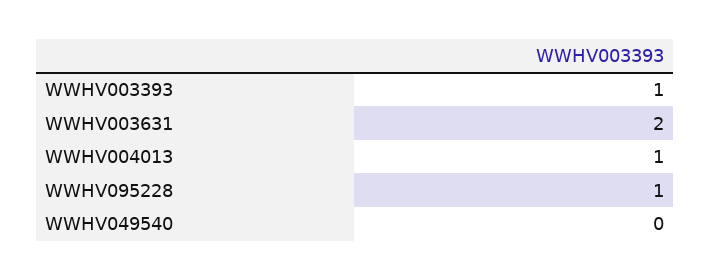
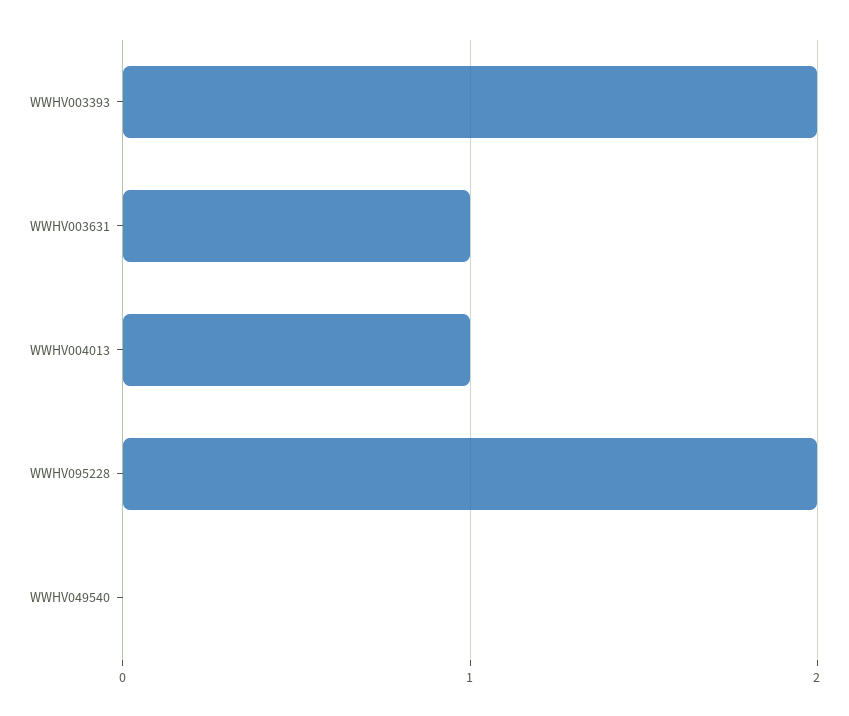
  {
-   "WWHV003393": 1,
+   "WWHV003393": 2,
-   "WWHV003631": 2,
+   "WWHV003631": 1,
    "WWHV004013": 1,
-   "WWHV095228": 1,
+   "WWHV095228": 2,
    "WWHV049540": 0
  }

